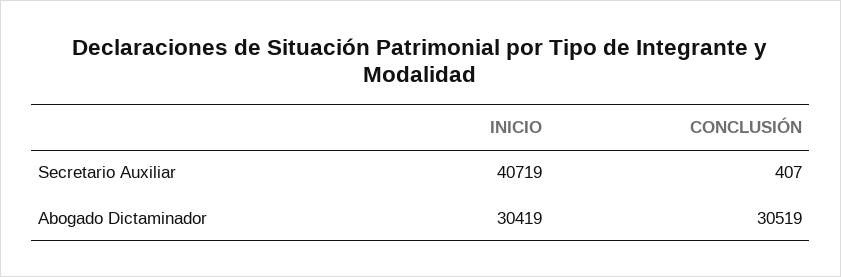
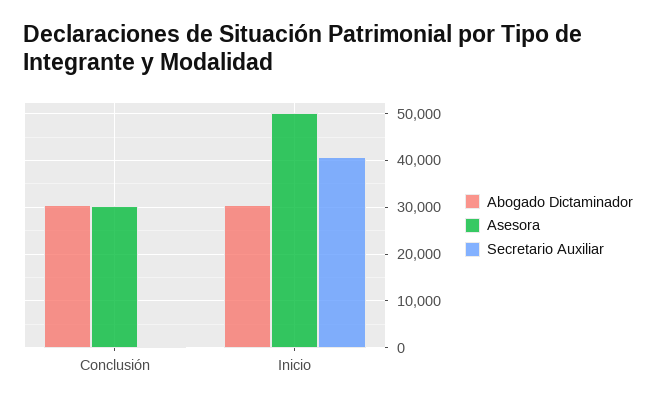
  {
    "Secretario Auxiliar": {
      "INICIO": 40719,
      "CONCLUSIÓN": 407
    },
    "Abogado Dictaminador": {
      "INICIO": 30419,
      "CONCLUSIÓN": 30519
-   }
+   },
+   "Asesora": {
+     "CONCLUSIÓN": 30000,
+     "INICIO": 50000
+   }
  }

